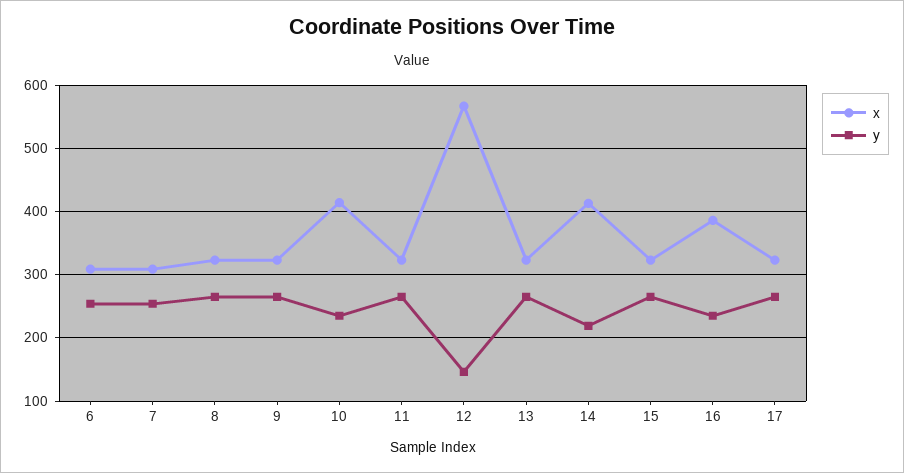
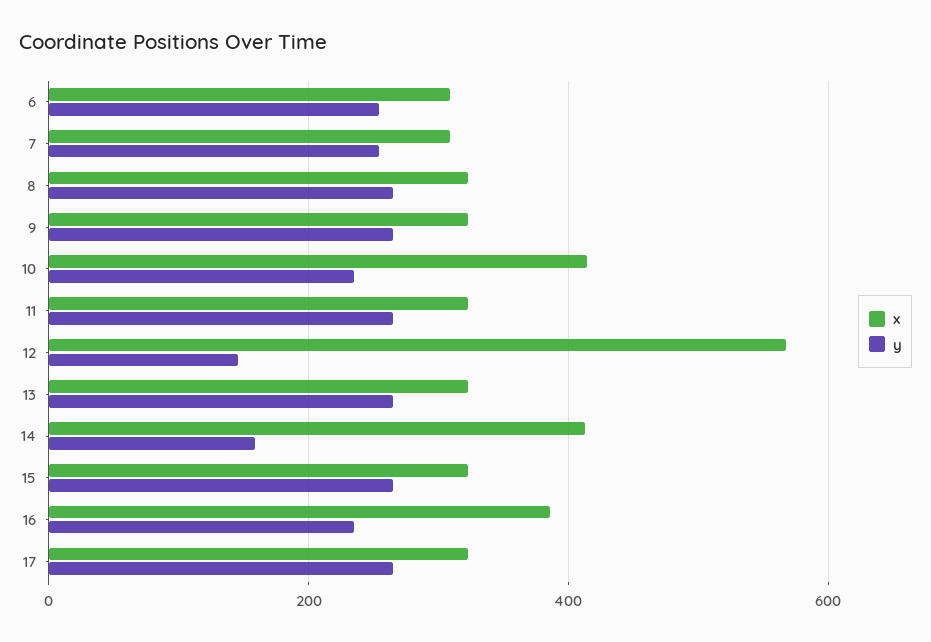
  {
    "x": {
      "6": 310,
      "7": 310,
      "8": 320,
      "9": 320,
      "10": 410,
      "11": 320,
      "12": 570,
      "13": 320,
      "14": 410,
      "15": 320,
      "16": 390,
      "17": 320
    },
    "y": {
      "6": 250,
      "7": 250,
      "8": 270,
      "9": 270,
      "10": 240,
      "11": 270,
      "12": 150,
      "13": 270,
-     "14": 220,
+     "14": 160,
      "15": 270,
      "16": 240,
      "17": 270
    }
  }

